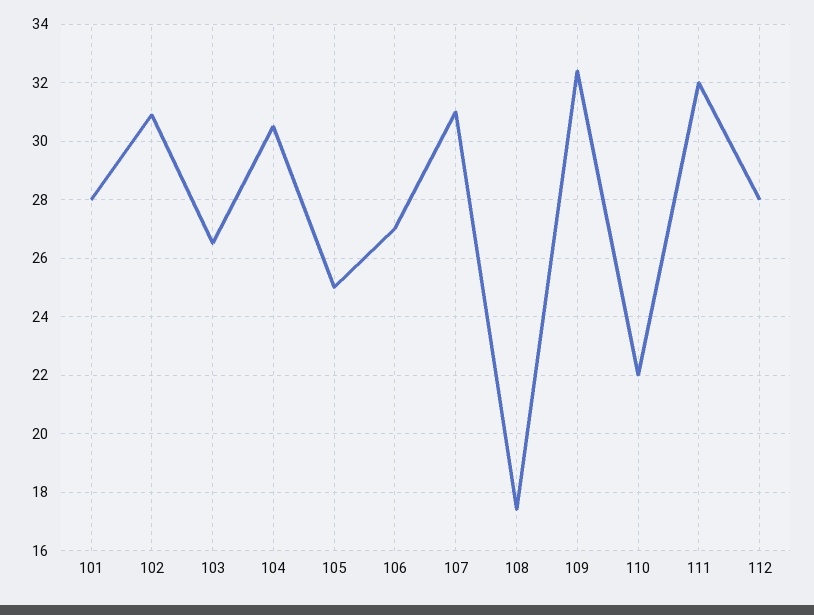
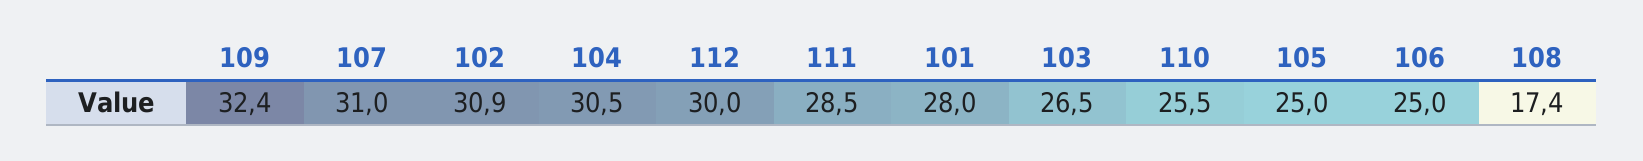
  {
    "101": 28,
    "102": 30.9,
    "103": 26.5,
    "104": 30.5,
    "105": 25,
-   "106": 27,
+   "106": 25,
    "107": 31,
    "108": 17.4,
    "109": 32.4,
-   "110": 22,
+   "110": 25.5,
-   "111": 32,
+   "111": 28.5,
-   "112": 28
+   "112": 30
  }

